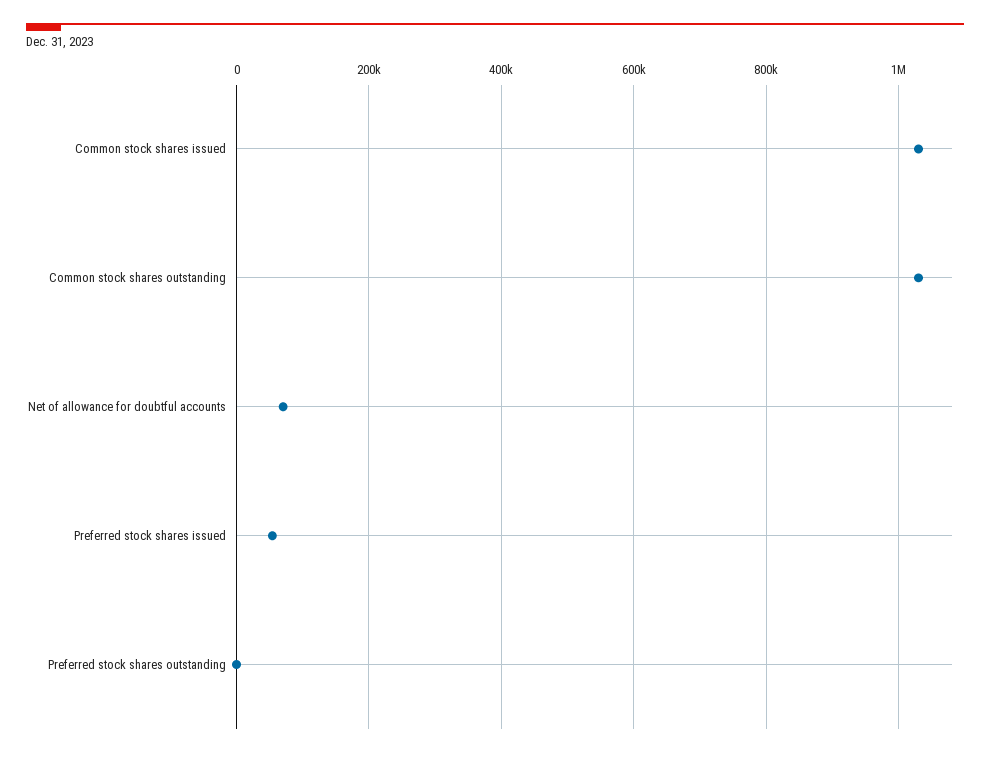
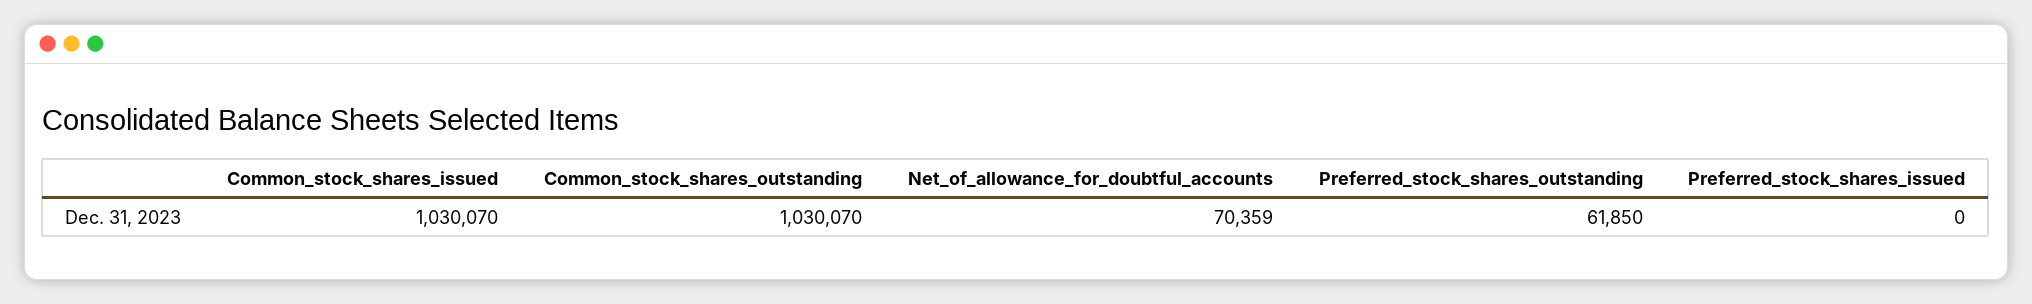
  {
    "Common stock shares issued": 1030070,
    "Common stock shares outstanding": 1030070,
    "Net of allowance for doubtful accounts": 70359,
-   "Preferred stock shares issued": 60000,
+   "Preferred stock shares issued": 0,
-   "Preferred stock shares outstanding": 0
+   "Preferred stock shares outstanding": 61850
  }

